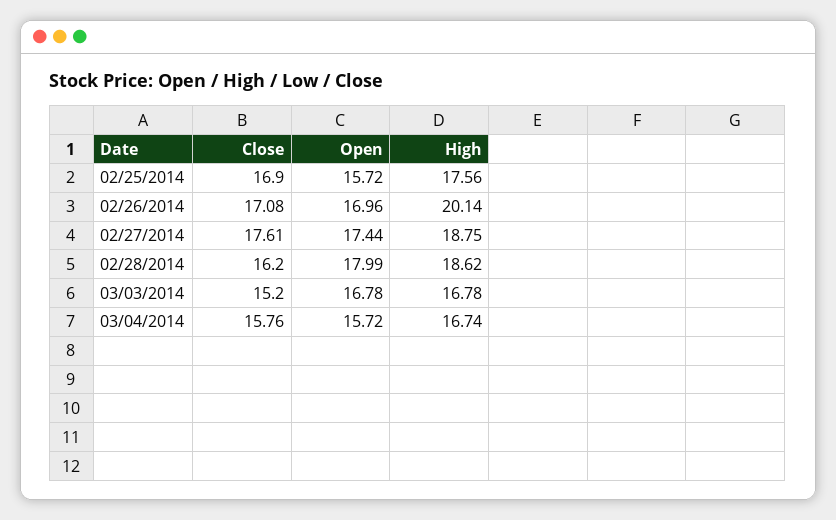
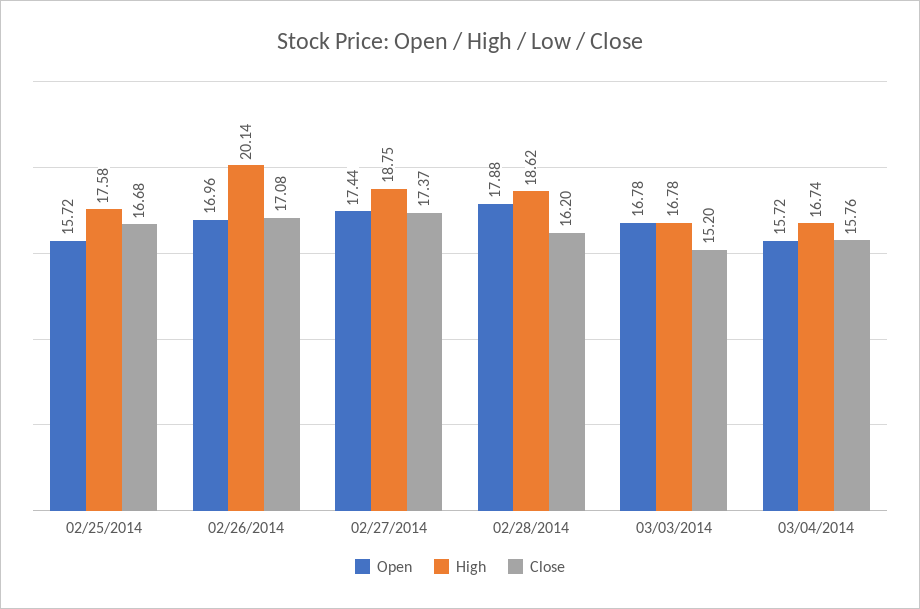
  {
    "Close": {
-     "02/25/2014": 16.9,
+     "02/25/2014": 16.68,
      "02/26/2014": 17.08,
-     "02/27/2014": 17.61,
+     "02/27/2014": 17.37,
      "02/28/2014": 16.2,
      "03/03/2014": 15.2,
      "03/04/2014": 15.76
    },
    "Open": {
      "02/25/2014": 15.72,
      "02/26/2014": 16.96,
      "02/27/2014": 17.44,
-     "02/28/2014": 17.99,
+     "02/28/2014": 17.88,
      "03/03/2014": 16.78,
      "03/04/2014": 15.72
    },
    "High": {
-     "02/25/2014": 17.56,
+     "02/25/2014": 17.58,
      "02/26/2014": 20.14,
      "02/27/2014": 18.75,
      "02/28/2014": 18.62,
      "03/03/2014": 16.78,
      "03/04/2014": 16.74
    }
  }

